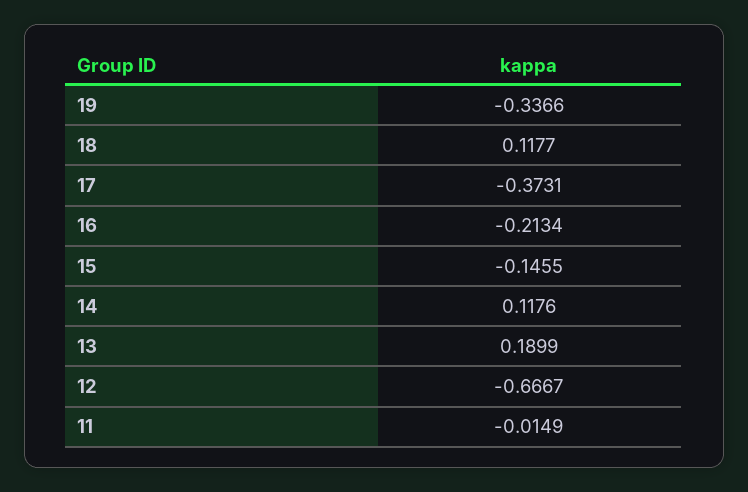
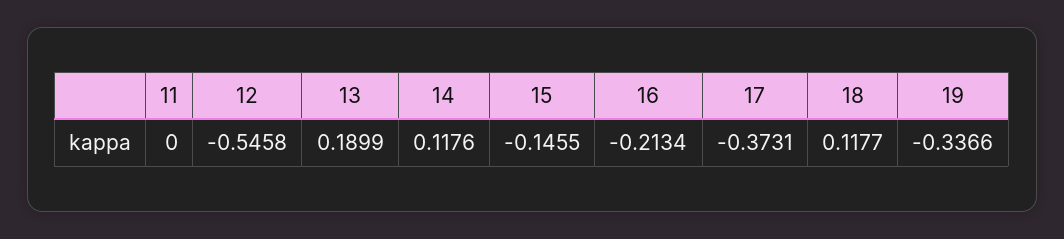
  {
    "19": -0.3366,
    "18": 0.1177,
    "17": -0.3731,
    "16": -0.2134,
    "15": -0.1455,
    "14": 0.1176,
    "13": 0.1899,
-   "12": -0.6667,
+   "12": -0.5458,
-   "11": -0.0149
+   "11": 0
  }

